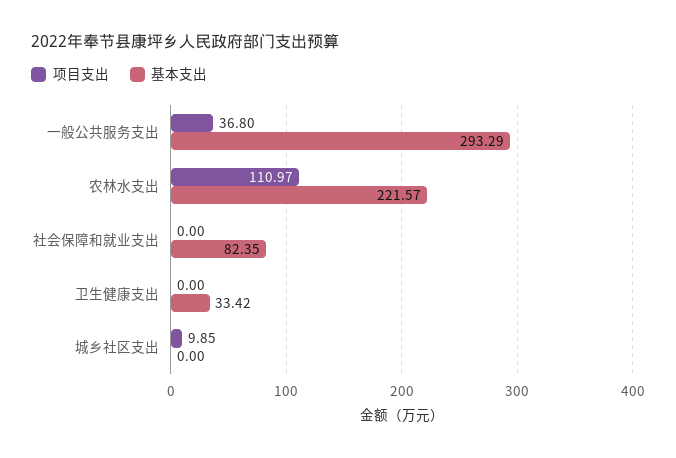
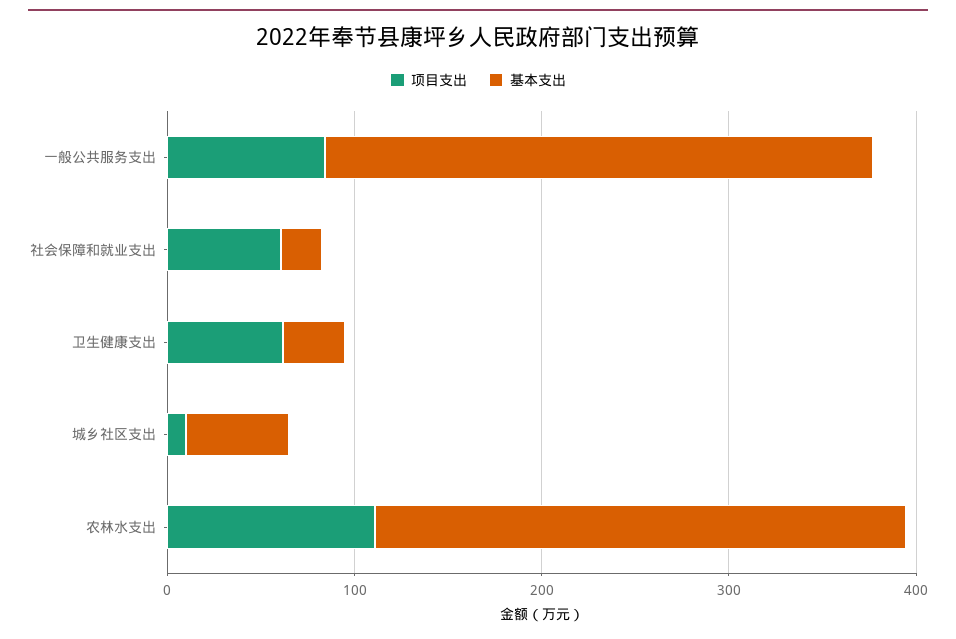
  {
    "项目支出": {
-     "一般公共服务支出": 36.8,
+     "一般公共服务支出": 80,
      "农林水支出": 110.97,
-     "社会保障和就业支出": 0,
+     "社会保障和就业支出": 60,
-     "卫生健康支出": 0,
+     "卫生健康支出": 60,
      "城乡社区支出": 9.85
    },
    "基本支出": {
      "一般公共服务支出": 293.29,
-     "农林水支出": 221.57,
+     "农林水支出": 280,
-     "社会保障和就业支出": 82.35,
+     "社会保障和就业支出": 20,
      "卫生健康支出": 33.42,
-     "城乡社区支出": 0
+     "城乡社区支出": 60
    }
  }

